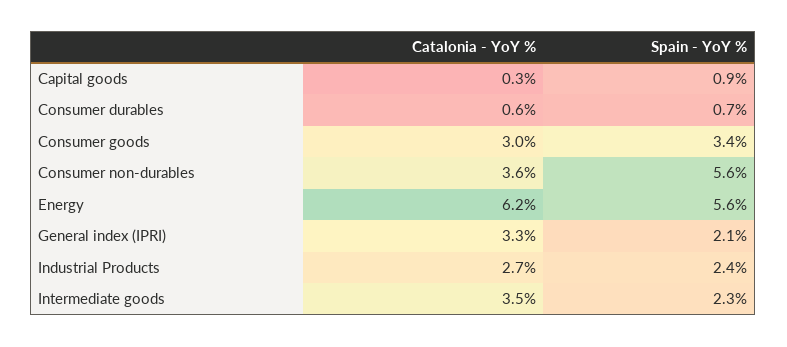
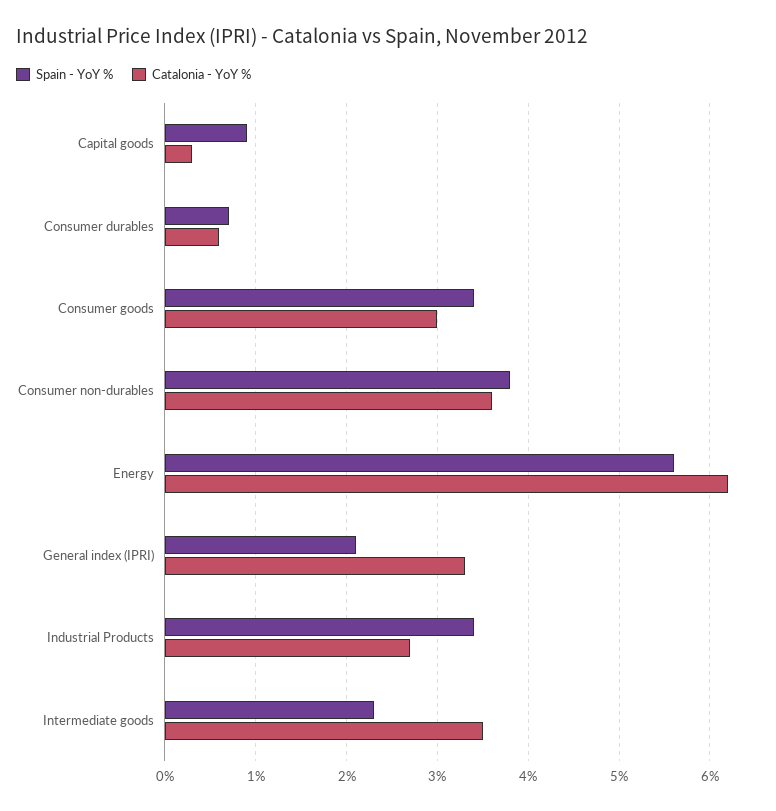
  {
    "Catalonia - YoY %": {
      "Capital goods": 0.3,
      "Consumer durables": 0.6,
      "Consumer goods": 3,
      "Consumer non-durables": 3.6,
      "Energy": 6.2,
      "General index (IPRI)": 3.3,
      "Industrial Products": 2.7,
      "Intermediate goods": 3.5
    },
    "Spain - YoY %": {
      "Capital goods": 0.9,
      "Consumer durables": 0.7,
      "Consumer goods": 3.4,
-     "Consumer non-durables": 5.6,
+     "Consumer non-durables": 3.8,
      "Energy": 5.6,
      "General index (IPRI)": 2.1,
-     "Industrial Products": 2.4,
+     "Industrial Products": 3.4,
      "Intermediate goods": 2.3
    }
  }

